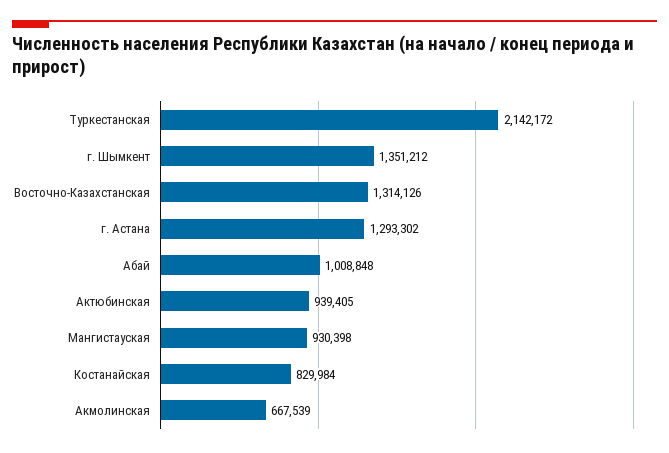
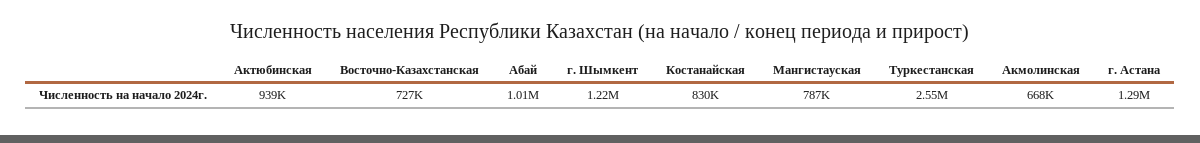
  {
-   "Туркестанская": 2142172,
+   "Туркестанская": 2550000,
-   "г. Шымкент": 1351212,
+   "г. Шымкент": 1220000,
-   "Восточно-Казахстанская": 1314126,
+   "Восточно-Казахстанская": 727000,
    "г. Астана": 1293302,
    "Абай": 1008848,
    "Актюбинская": 939405,
-   "Мангистауская": 930398,
+   "Мангистауская": 787000,
    "Костанайская": 829984,
    "Акмолинская": 667539
  }

